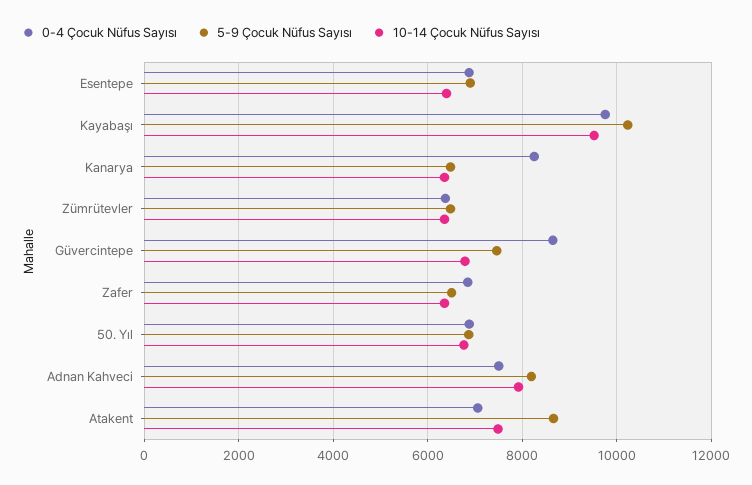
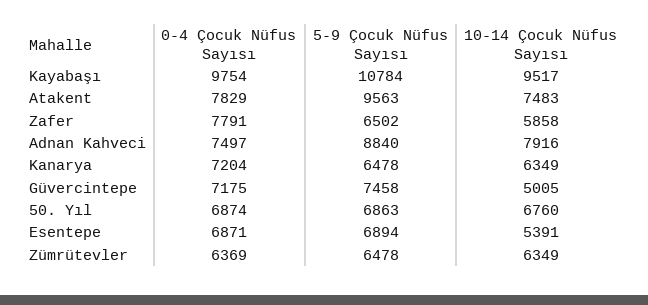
  {
    "0-4 Çocuk Nüfus Sayısı": {
      "Esentepe": 6871,
      "Kayabaşı": 9754,
-     "Kanarya": 8200,
+     "Kanarya": 7204,
      "Zümrütevler": 6369,
-     "Güvercintepe": 8600,
+     "Güvercintepe": 7175,
-     "Zafer": 6800,
+     "Zafer": 7791,
      "50. Yıl": 6874,
      "Adnan Kahveci": 7497,
-     "Atakent": 7000
+     "Atakent": 7829
    },
    "5-9 Çocuk Nüfus Sayısı": {
      "Esentepe": 6894,
-     "Kayabaşı": 10200,
+     "Kayabaşı": 10784,
      "Kanarya": 6478,
      "Zümrütevler": 6478,
      "Güvercintepe": 7458,
      "Zafer": 6502,
      "50. Yıl": 6863,
-     "Adnan Kahveci": 8200,
+     "Adnan Kahveci": 8840,
-     "Atakent": 8600
+     "Atakent": 9563
    },
    "10-14 Çocuk Nüfus Sayısı": {
-     "Esentepe": 6400,
+     "Esentepe": 5391,
      "Kayabaşı": 9517,
      "Kanarya": 6349,
      "Zümrütevler": 6349,
-     "Güvercintepe": 6800,
+     "Güvercintepe": 5005,
-     "Zafer": 6400,
+     "Zafer": 5858,
      "50. Yıl": 6760,
      "Adnan Kahveci": 7916,
      "Atakent": 7483
    }
  }

